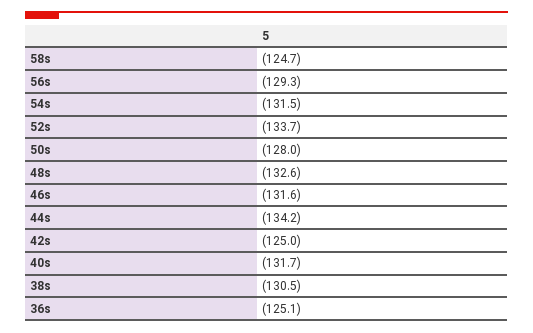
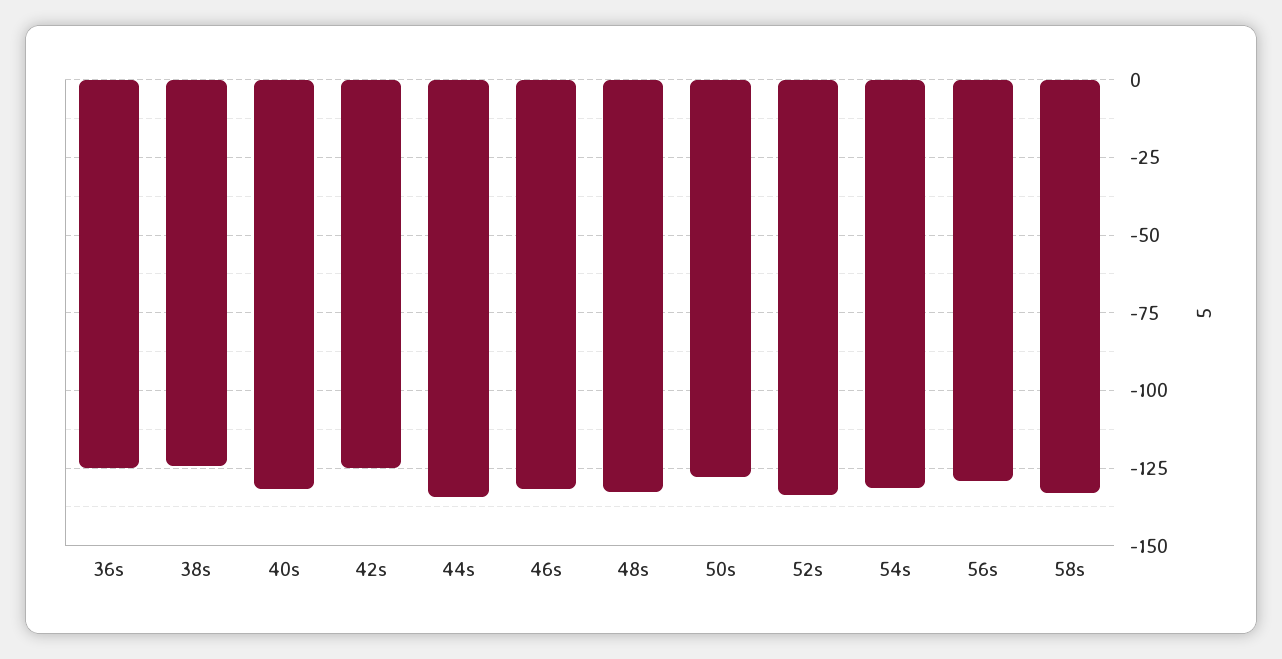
  {
-   "58s": -124.7,
+   "58s": -132.5,
    "56s": -129.3,
    "54s": -131.5,
    "52s": -133.7,
    "50s": -128,
    "48s": -132.6,
    "46s": -131.6,
    "44s": -134.2,
    "42s": -125,
    "40s": -131.7,
-   "38s": -130.5,
+   "38s": -125,
    "36s": -125.1
  }

